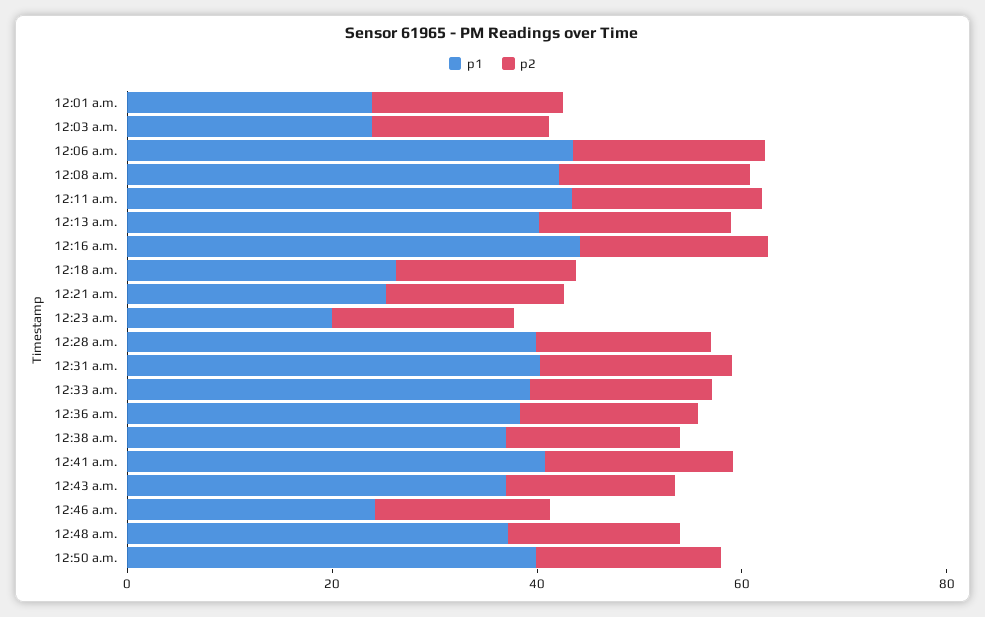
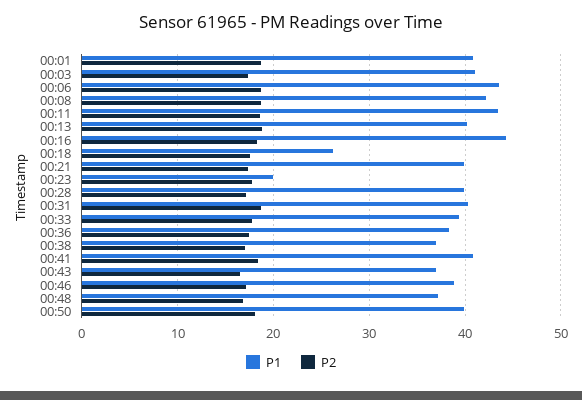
  {
    "p1": {
-     "12:01 a.m.": 25,
+     "12:01 a.m.": 41,
-     "12:03 a.m.": 25,
+     "12:03 a.m.": 41,
      "12:06 a.m.": 44,
      "12:08 a.m.": 42,
      "12:11 a.m.": 43,
      "12:13 a.m.": 40,
      "12:16 a.m.": 44,
      "12:18 a.m.": 26,
-     "12:21 a.m.": 25,
+     "12:21 a.m.": 40,
      "12:23 a.m.": 20,
      "12:28 a.m.": 40,
      "12:31 a.m.": 40,
      "12:33 a.m.": 39,
      "12:36 a.m.": 38,
      "12:38 a.m.": 37,
      "12:41 a.m.": 41,
      "12:43 a.m.": 37,
-     "12:46 a.m.": 25,
+     "12:46 a.m.": 39,
      "12:48 a.m.": 37,
      "12:50 a.m.": 40
    },
    "p2": {
      "12:01 a.m.": 19,
      "12:03 a.m.": 17,
      "12:06 a.m.": 19,
      "12:08 a.m.": 19,
      "12:11 a.m.": 19,
      "12:13 a.m.": 19,
      "12:16 a.m.": 18,
      "12:18 a.m.": 18,
      "12:21 a.m.": 17,
      "12:23 a.m.": 18,
      "12:28 a.m.": 17,
      "12:31 a.m.": 19,
      "12:33 a.m.": 18,
      "12:36 a.m.": 17,
      "12:38 a.m.": 17,
      "12:41 a.m.": 18,
      "12:43 a.m.": 17,
      "12:46 a.m.": 17,
      "12:48 a.m.": 17,
      "12:50 a.m.": 18
    }
  }

